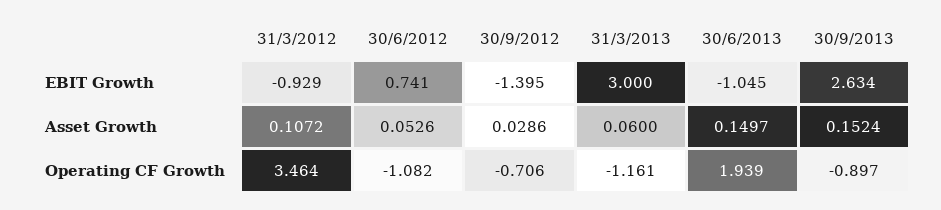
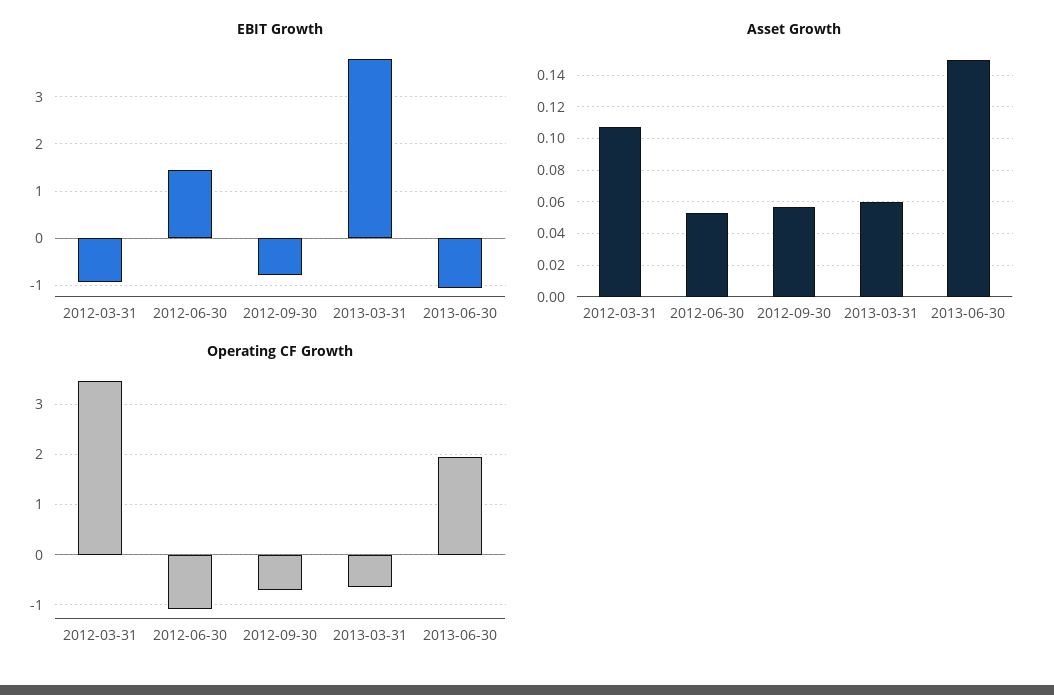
  {
    "EBIT Growth": {
      "31/3/2012": -0.929,
-     "30/6/2012": 0.741,
+     "30/6/2012": 1.4,
-     "30/9/2012": -1.395,
+     "30/9/2012": -0.8,
-     "31/3/2013": 3,
+     "31/3/2013": 3.8,
-     "30/6/2013": -1.045,
+     "30/6/2013": -1.045
-     "30/9/2013": 2.634
    },
    "Asset Growth": {
      "31/3/2012": 0.1072,
      "30/6/2012": 0.0526,
-     "30/9/2012": 0.0286,
+     "30/9/2012": 0.055,
      "31/3/2013": 0.06,
-     "30/6/2013": 0.1497,
+     "30/6/2013": 0.1497
-     "30/9/2013": 0.1524
    },
    "Operating CF Growth": {
      "31/3/2012": 3.464,
      "30/6/2012": -1.082,
      "30/9/2012": -0.706,
-     "31/3/2013": -1.161,
+     "31/3/2013": -0.6,
-     "30/6/2013": 1.939,
+     "30/6/2013": 1.939
-     "30/9/2013": -0.897
    }
  }

